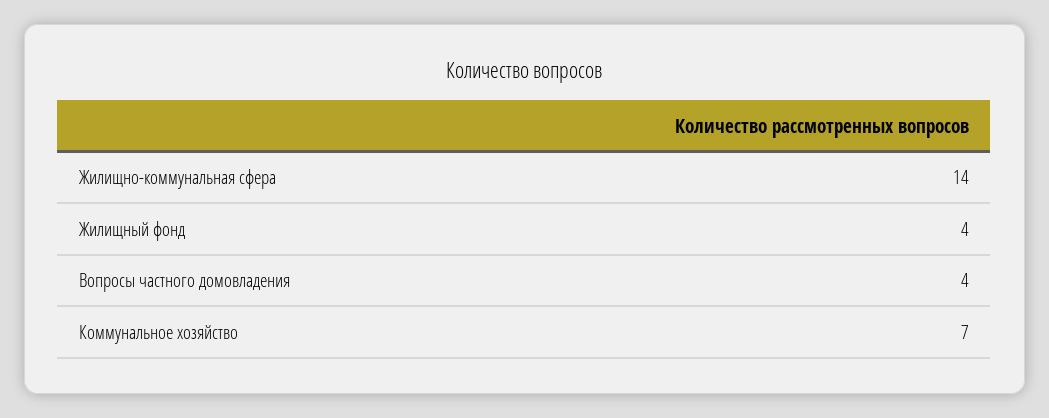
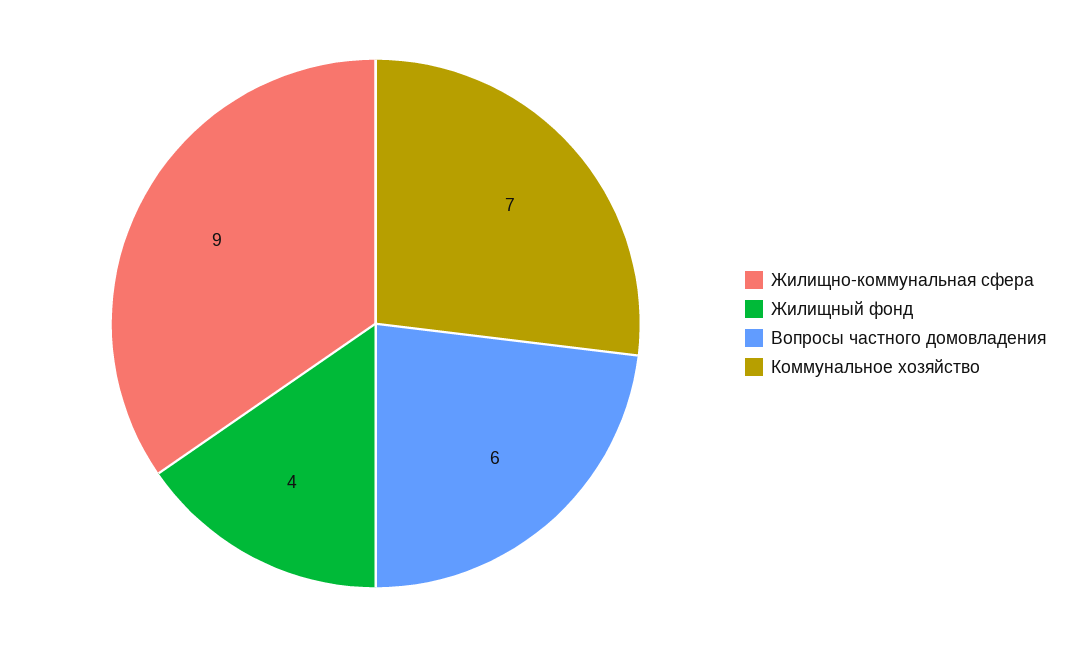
  {
-   "Жилищно-коммунальная сфера": 14,
+   "Жилищно-коммунальная сфера": 9,
    "Жилищный фонд": 4,
-   "Вопросы частного домовладения": 4,
+   "Вопросы частного домовладения": 6,
    "Коммунальное хозяйство": 7
  }

